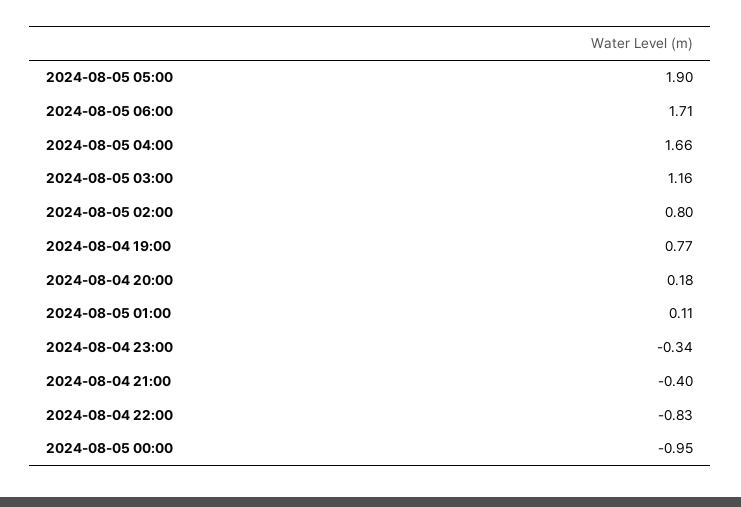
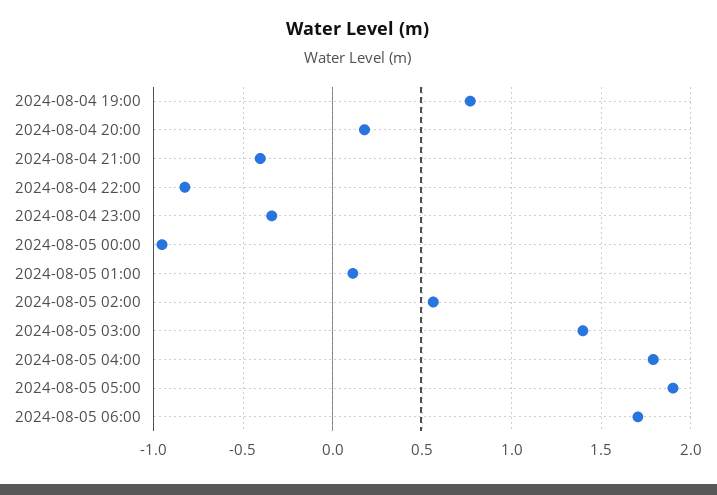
  {
    "2024-08-05 05:00": 1.9,
    "2024-08-05 06:00": 1.71,
-   "2024-08-05 04:00": 1.66,
+   "2024-08-05 04:00": 1.8,
-   "2024-08-05 03:00": 1.16,
+   "2024-08-05 03:00": 1.4,
-   "2024-08-05 02:00": 0.8,
+   "2024-08-05 02:00": 0.55,
    "2024-08-04 19:00": 0.77,
    "2024-08-04 20:00": 0.18,
    "2024-08-05 01:00": 0.11,
    "2024-08-04 23:00": -0.34,
    "2024-08-04 21:00": -0.4,
    "2024-08-04 22:00": -0.83,
    "2024-08-05 00:00": -0.95
  }

